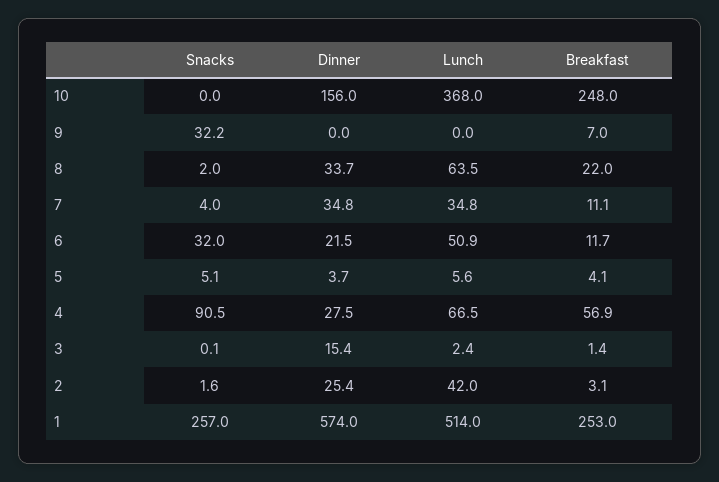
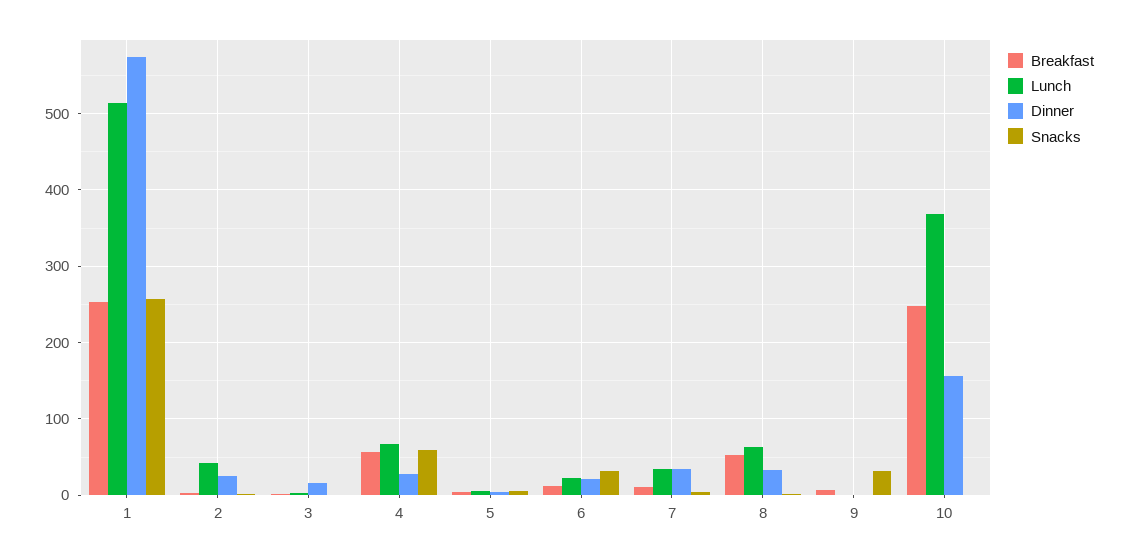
  {
    "Snacks": {
      "10": 0,
      "9": 32.2,
      "8": 2,
      "7": 4,
      "6": 32,
      "5": 5.1,
-     "4": 90.5,
+     "4": 60,
      "3": 0.1,
      "2": 1.6,
      "1": 257
    },
    "Dinner": {
      "10": 156,
      "9": 0,
      "8": 33.7,
      "7": 34.8,
      "6": 21.5,
      "5": 3.7,
      "4": 27.5,
      "3": 15.4,
      "2": 25.4,
      "1": 574
    },
    "Lunch": {
      "10": 368,
      "9": 0,
      "8": 63.5,
      "7": 34.8,
-     "6": 50.9,
+     "6": 20,
      "5": 5.6,
      "4": 66.5,
      "3": 2.4,
      "2": 42,
      "1": 514
    },
    "Breakfast": {
      "10": 248,
      "9": 7,
-     "8": 22,
+     "8": 50,
      "7": 11.1,
      "6": 11.7,
      "5": 4.1,
      "4": 56.9,
      "3": 1.4,
      "2": 3.1,
      "1": 253
    }
  }

